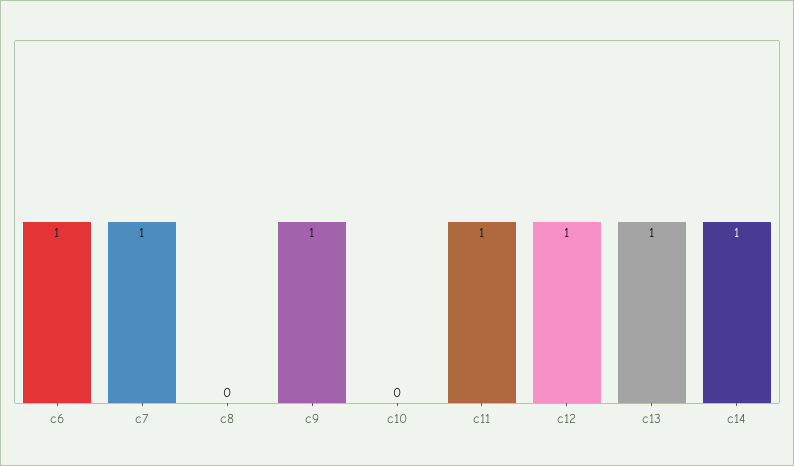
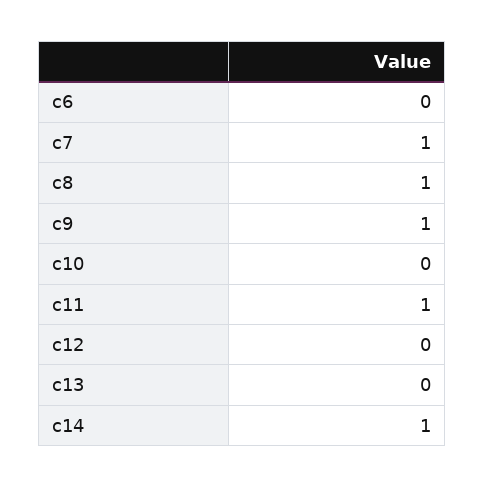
  {
-   "c6": 1,
+   "c6": 0,
    "c7": 1,
-   "c8": 0,
+   "c8": 1,
    "c9": 1,
    "c10": 0,
    "c11": 1,
-   "c12": 1,
+   "c12": 0,
-   "c13": 1,
+   "c13": 0,
    "c14": 1
  }

